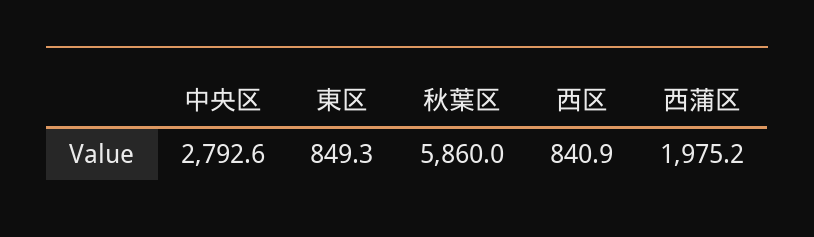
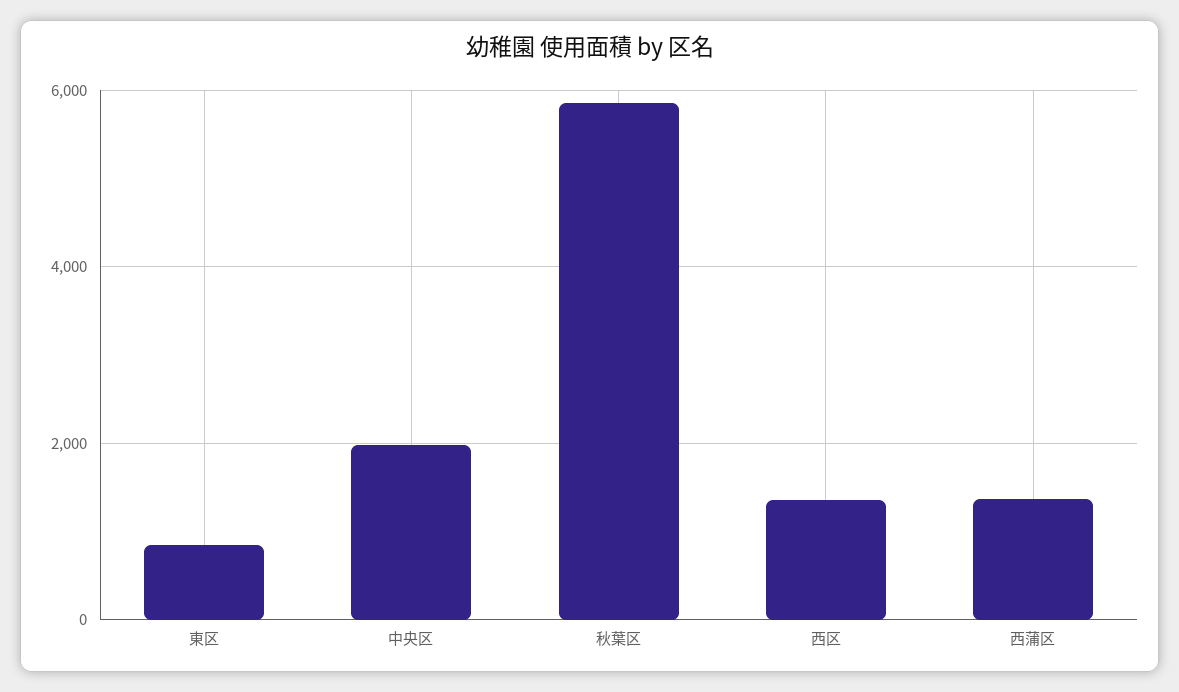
  {
-   "中央区": 2792.6,
+   "中央区": 2000,
    "東区": 849.3,
    "秋葉区": 5860,
-   "西区": 840.9,
+   "西区": 1400,
-   "西蒲区": 1975.2
+   "西蒲区": 1400
  }

